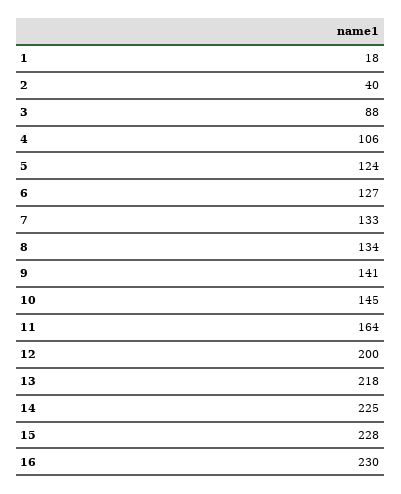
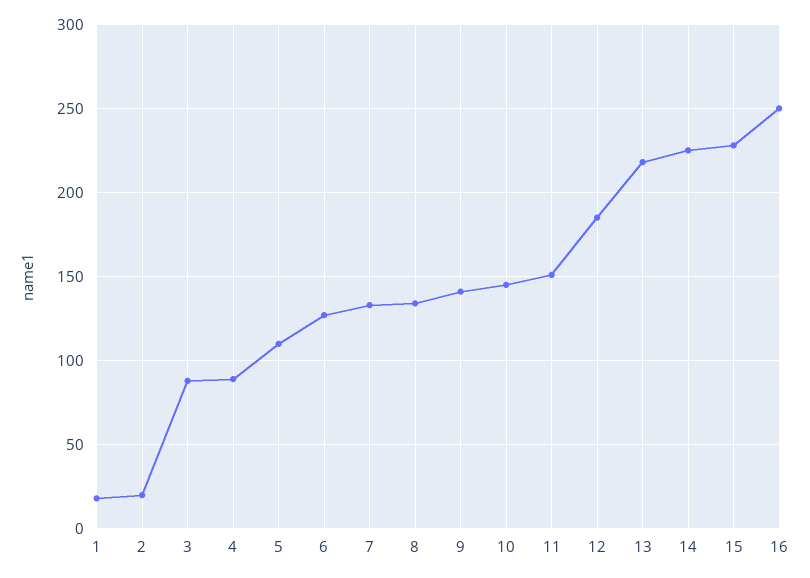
  {
    "1": 18,
-   "2": 40,
+   "2": 20,
    "3": 88,
-   "4": 106,
+   "4": 90,
-   "5": 124,
+   "5": 110,
    "6": 127,
    "7": 133,
    "8": 134,
    "9": 141,
    "10": 145,
-   "11": 164,
+   "11": 150,
-   "12": 200,
+   "12": 185,
    "13": 218,
    "14": 225,
    "15": 228,
-   "16": 230
+   "16": 250
  }

